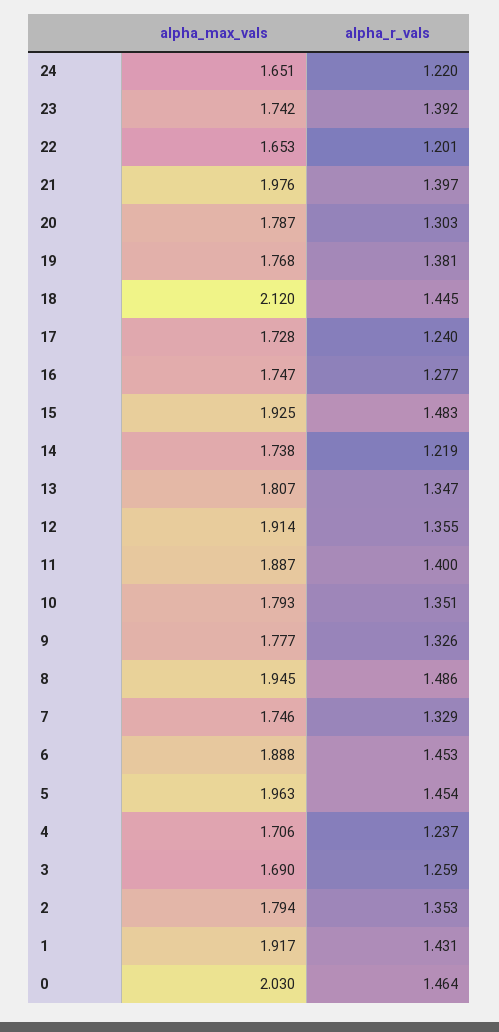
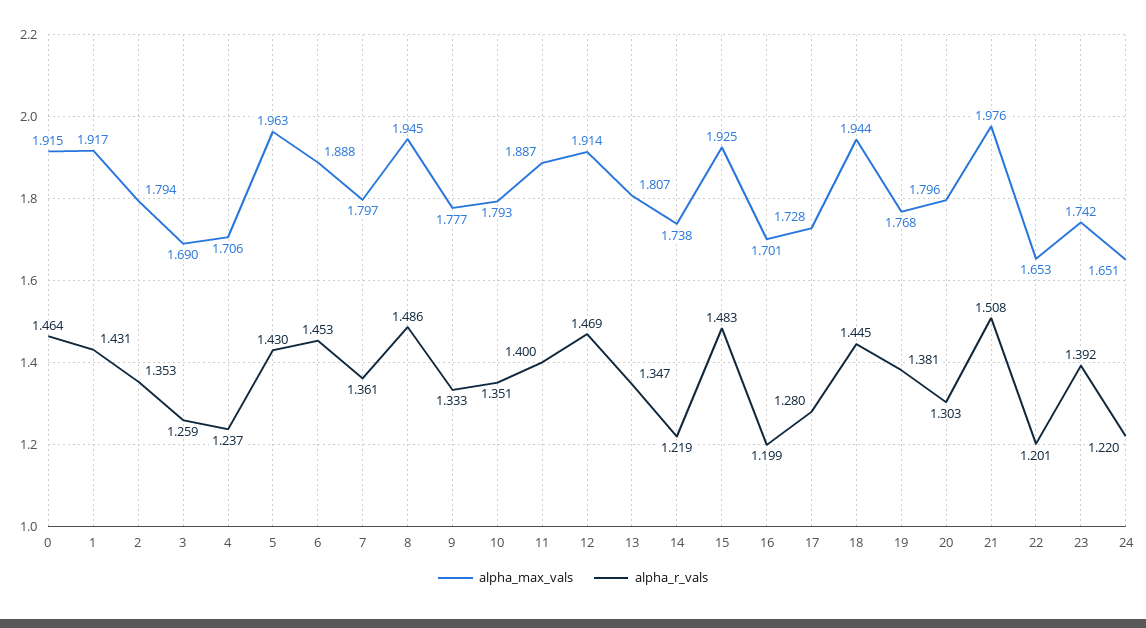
  {
    "alpha_max_vals": {
      "24": 1.651,
      "23": 1.742,
      "22": 1.653,
      "21": 1.976,
-     "20": 1.787,
+     "20": 1.796,
      "19": 1.768,
-     "18": 2.12,
+     "18": 1.944,
      "17": 1.728,
-     "16": 1.747,
+     "16": 1.701,
      "15": 1.925,
      "14": 1.738,
      "13": 1.807,
      "12": 1.914,
      "11": 1.887,
      "10": 1.793,
      "9": 1.777,
      "8": 1.945,
-     "7": 1.746,
+     "7": 1.797,
      "6": 1.888,
      "5": 1.963,
      "4": 1.706,
      "3": 1.69,
      "2": 1.794,
      "1": 1.917,
-     "0": 2.03
+     "0": 1.915
    },
    "alpha_r_vals": {
      "24": 1.22,
      "23": 1.392,
      "22": 1.201,
-     "21": 1.397,
+     "21": 1.508,
      "20": 1.303,
      "19": 1.381,
      "18": 1.445,
-     "17": 1.24,
+     "17": 1.28,
-     "16": 1.277,
+     "16": 1.199,
      "15": 1.483,
      "14": 1.219,
      "13": 1.347,
-     "12": 1.355,
+     "12": 1.469,
      "11": 1.4,
      "10": 1.351,
-     "9": 1.326,
+     "9": 1.333,
      "8": 1.486,
-     "7": 1.329,
+     "7": 1.361,
      "6": 1.453,
-     "5": 1.454,
+     "5": 1.43,
      "4": 1.237,
      "3": 1.259,
      "2": 1.353,
      "1": 1.431,
      "0": 1.464
    }
  }

